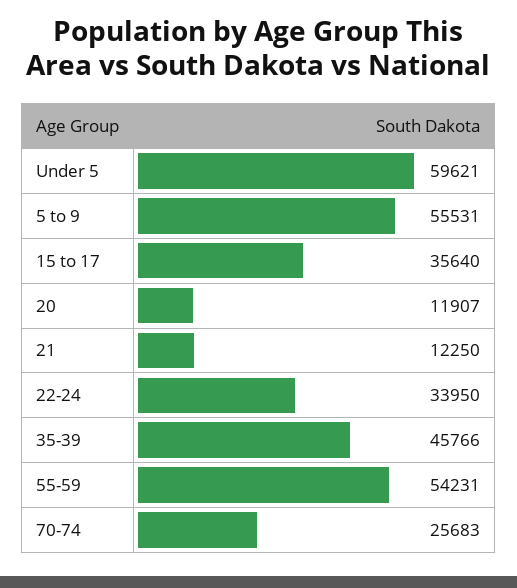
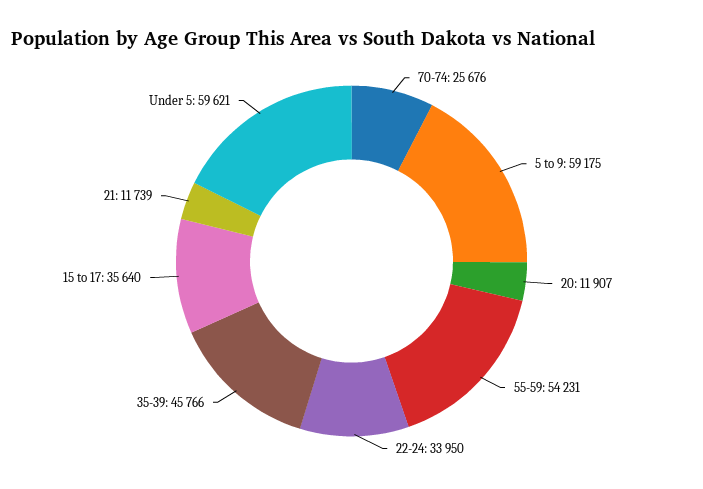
  {
    "Under 5": 59621,
-   "5 to 9": 55531,
+   "5 to 9": 59175,
    "15 to 17": 35640,
    "20": 11907,
-   "21": 12250,
+   "21": 11739,
    "22-24": 33950,
    "35-39": 45766,
    "55-59": 54231,
-   "70-74": 25683
+   "70-74": 25676
  }

